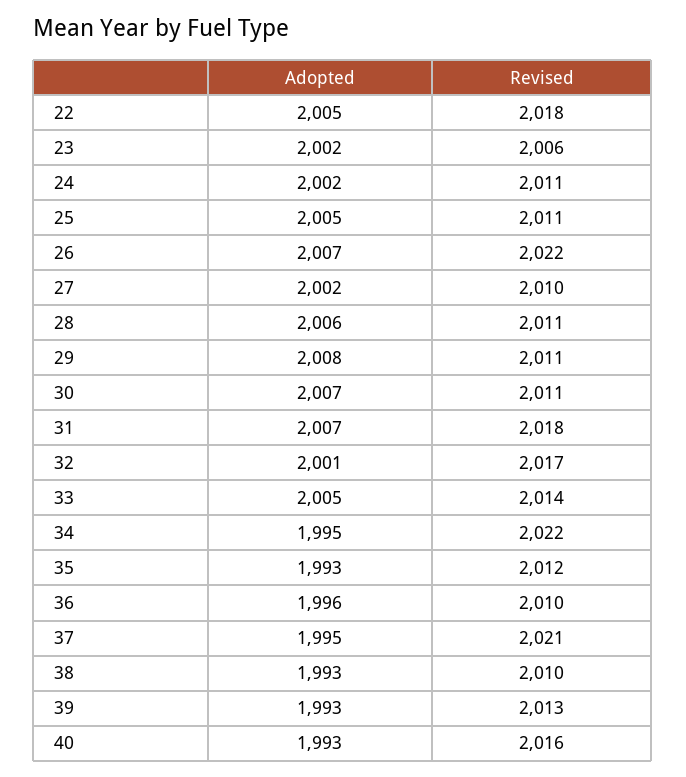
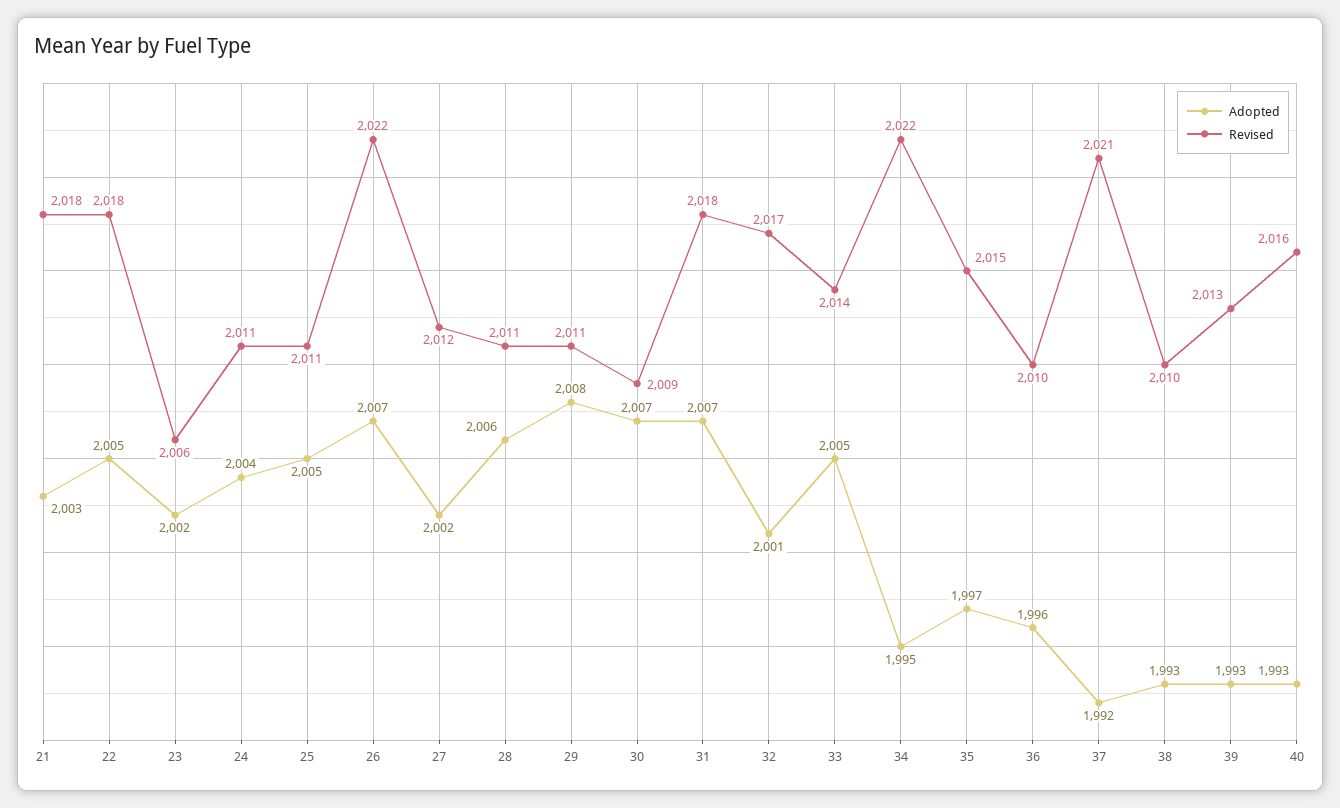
  {
    "Adopted": {
      "22": 2005,
      "23": 2002,
-     "24": 2002,
+     "24": 2004,
      "25": 2005,
      "26": 2007,
      "27": 2002,
      "28": 2006,
      "29": 2008,
      "30": 2007,
      "31": 2007,
      "32": 2001,
      "33": 2005,
      "34": 1995,
-     "35": 1993,
+     "35": 1997,
      "36": 1996,
-     "37": 1995,
+     "37": 1992,
      "38": 1993,
      "39": 1993,
-     "40": 1993
+     "40": 1993,
+     "21": 2003
    },
    "Revised": {
      "22": 2018,
      "23": 2006,
      "24": 2011,
      "25": 2011,
      "26": 2022,
-     "27": 2010,
+     "27": 2012,
      "28": 2011,
      "29": 2011,
-     "30": 2011,
+     "30": 2009,
      "31": 2018,
      "32": 2017,
      "33": 2014,
      "34": 2022,
-     "35": 2012,
+     "35": 2015,
      "36": 2010,
      "37": 2021,
      "38": 2010,
      "39": 2013,
-     "40": 2016
+     "40": 2016,
+     "21": 2018
    }
  }

